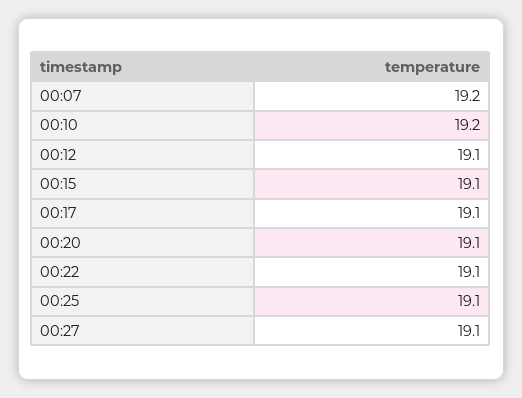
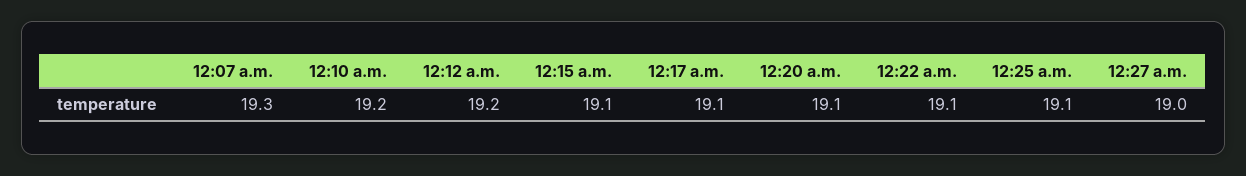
  {
-   "00:07": 19.2,
+   "00:07": 19.3,
    "00:10": 19.2,
-   "00:12": 19.1,
+   "00:12": 19.2,
    "00:15": 19.1,
    "00:17": 19.1,
    "00:20": 19.1,
    "00:22": 19.1,
    "00:25": 19.1,
-   "00:27": 19.1
+   "00:27": 19
  }

